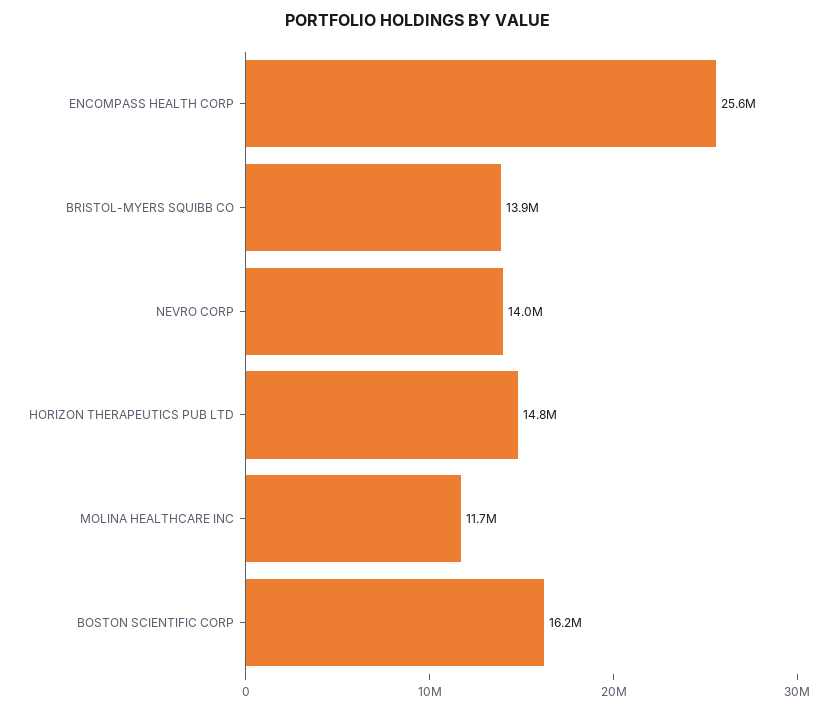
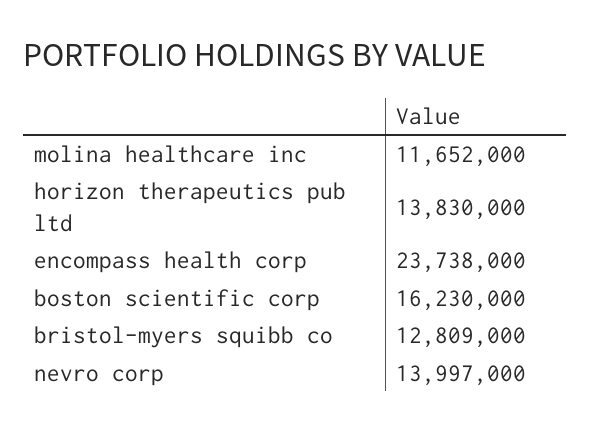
  {
-   "ENCOMPASS HEALTH CORP": 25600000,
+   "ENCOMPASS HEALTH CORP": 23738000,
-   "BRISTOL-MYERS SQUIBB CO": 13900000,
+   "BRISTOL-MYERS SQUIBB CO": 12809000,
    "NEVRO CORP": 13997000,
-   "HORIZON THERAPEUTICS PUB LTD": 14800000,
+   "HORIZON THERAPEUTICS PUB LTD": 13830000,
    "MOLINA HEALTHCARE INC": 11652000,
    "BOSTON SCIENTIFIC CORP": 16230000
  }

